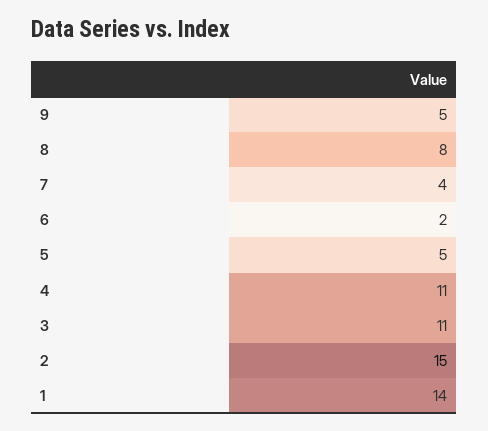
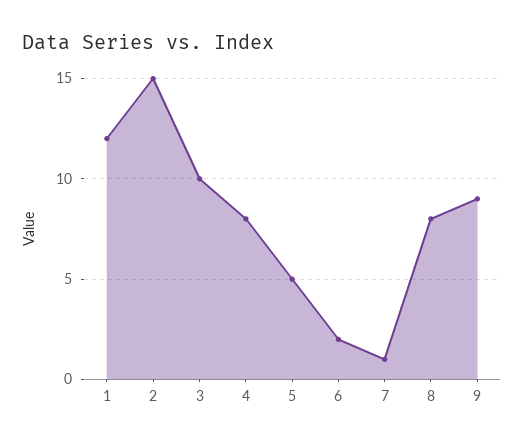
  {
-   "9": 5,
+   "9": 9,
    "8": 8,
-   "7": 4,
+   "7": 1,
    "6": 2,
    "5": 5,
-   "4": 11,
+   "4": 8,
-   "3": 11,
+   "3": 10,
    "2": 15,
-   "1": 14
+   "1": 12
  }

